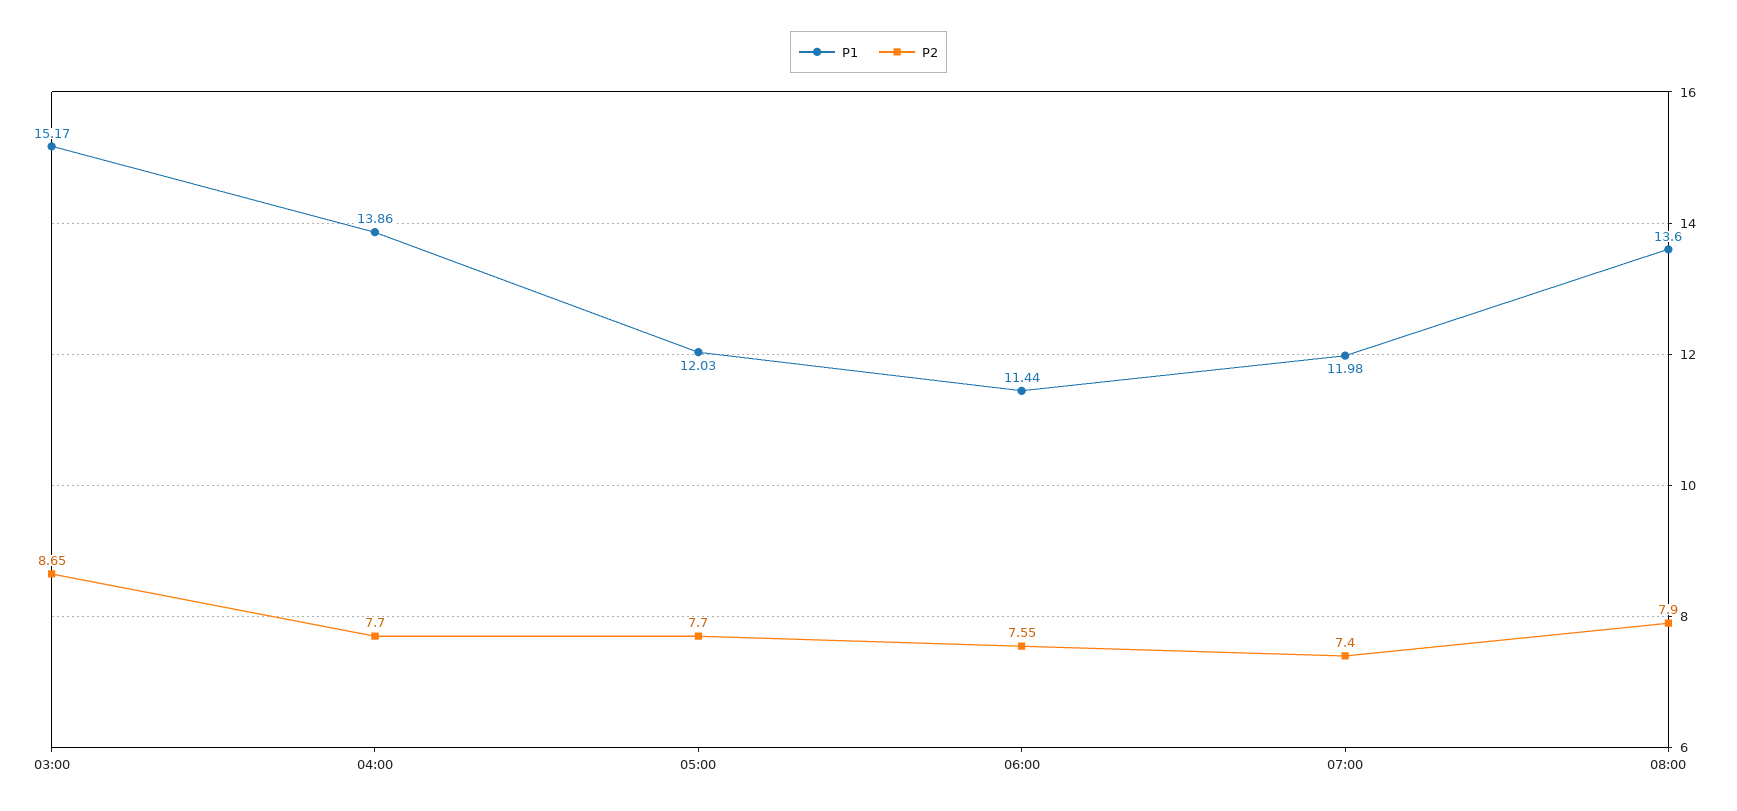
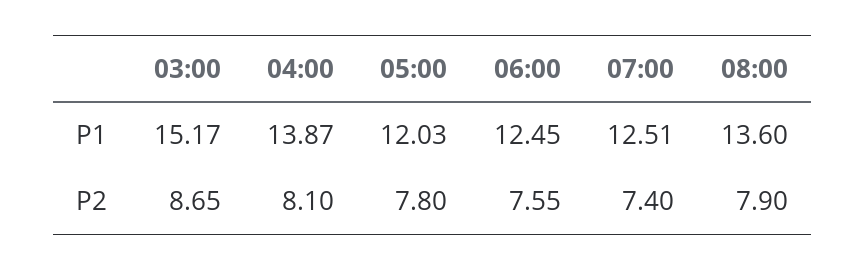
  {
    "P1": {
      "03:00": 15.17,
-     "04:00": 13.86,
+     "04:00": 13.87,
      "05:00": 12.03,
-     "06:00": 11.44,
+     "06:00": 12.45,
-     "07:00": 11.98,
+     "07:00": 12.51,
      "08:00": 13.6
    },
    "P2": {
      "03:00": 8.65,
-     "04:00": 7.7,
+     "04:00": 8.1,
-     "05:00": 7.7,
+     "05:00": 7.8,
      "06:00": 7.55,
      "07:00": 7.4,
      "08:00": 7.9
    }
  }

